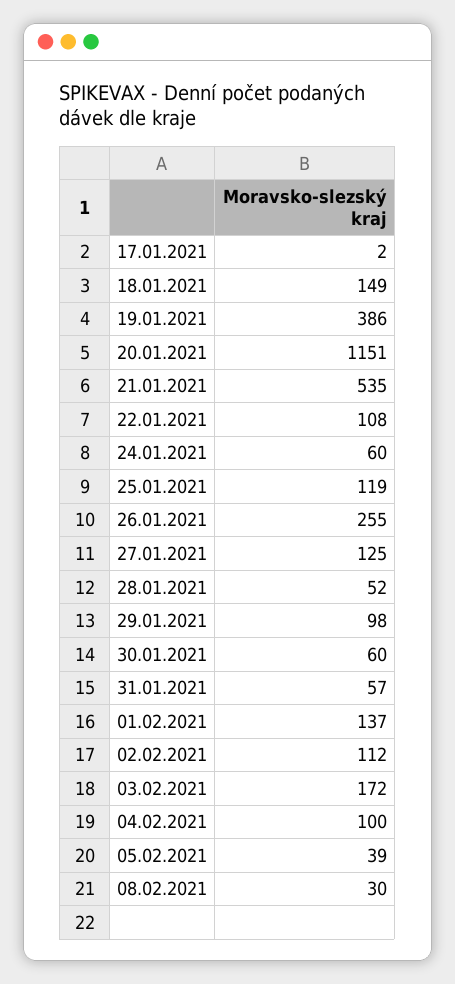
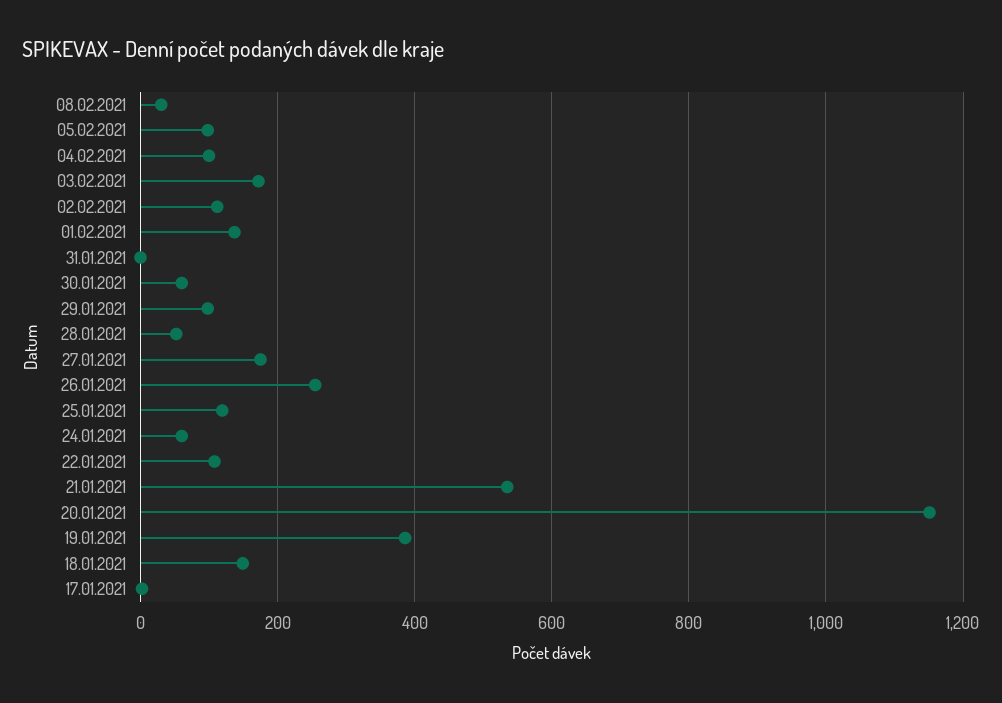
  {
    "17.01.2021": 2,
    "18.01.2021": 149,
    "19.01.2021": 386,
    "20.01.2021": 1151,
    "21.01.2021": 535,
    "22.01.2021": 108,
    "24.01.2021": 60,
    "25.01.2021": 119,
    "26.01.2021": 255,
-   "27.01.2021": 125,
+   "27.01.2021": 180,
    "28.01.2021": 52,
    "29.01.2021": 98,
    "30.01.2021": 60,
-   "31.01.2021": 57,
+   "31.01.2021": 0,
    "01.02.2021": 137,
    "02.02.2021": 112,
    "03.02.2021": 172,
    "04.02.2021": 100,
-   "05.02.2021": 39,
+   "05.02.2021": 100,
    "08.02.2021": 30
  }

